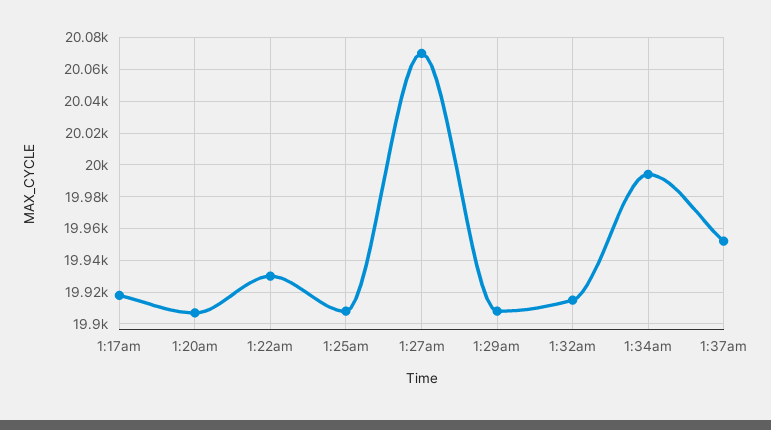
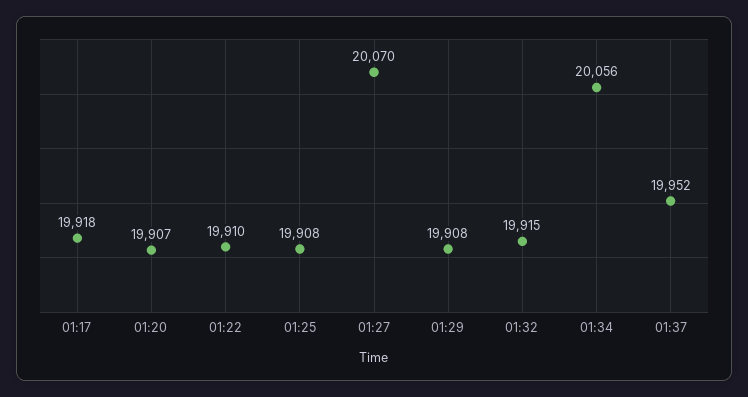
  {
    "1:17am": 19918,
    "1:20am": 19907,
-   "1:22am": 19930,
+   "1:22am": 19910,
    "1:25am": 19908,
    "1:27am": 20070,
    "1:29am": 19908,
    "1:32am": 19915,
-   "1:34am": 19995,
+   "1:34am": 20056,
    "1:37am": 19952
  }

